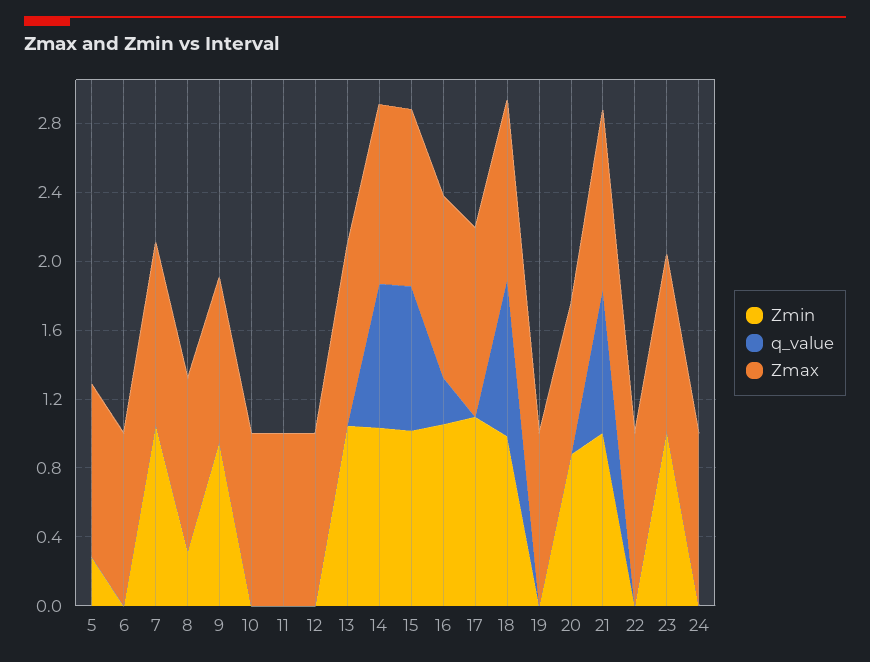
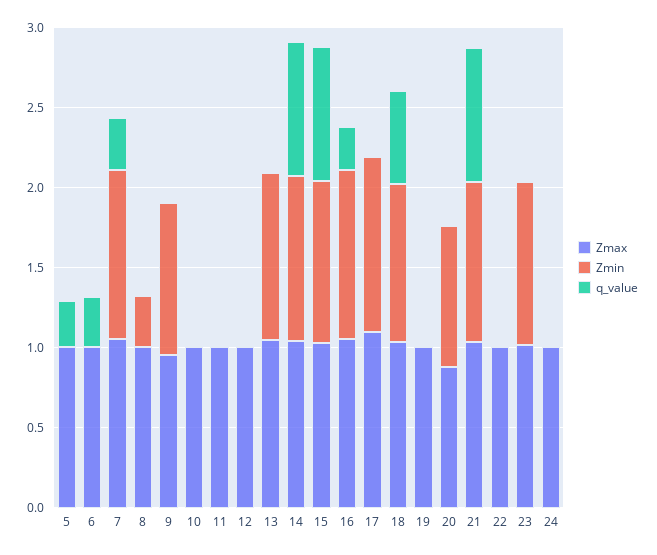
  {
    "Zmin": {
-     "5": 0.3,
+     "5": 0,
      "6": 0,
      "7": 1.1,
      "8": 0.3,
      "9": 1,
      "10": 0,
      "11": 0,
      "12": 0,
      "13": 1,
      "14": 1,
      "15": 1,
      "16": 1.1,
      "17": 1.1,
      "18": 1,
      "19": 0,
      "20": 0.9,
      "21": 1,
      "22": 0,
      "23": 1,
      "24": 0
    },
    "q_value": {
-     "5": 0,
+     "5": 0.3,
-     "6": 0,
+     "6": 0.3,
-     "7": 0,
+     "7": 0.3,
      "8": 0,
      "9": 0,
      "10": 0,
      "11": 0,
      "12": 0,
      "13": 0,
      "14": 0.8,
      "15": 0.8,
      "16": 0.3,
      "17": 0,
-     "18": 0.9,
+     "18": 0.6,
      "19": 0,
      "20": 0,
      "21": 0.8,
      "22": 0,
      "23": 0,
      "24": 0
    },
    "Zmax": {
      "5": 1,
      "6": 1,
      "7": 1.1,
      "8": 1,
      "9": 1,
      "10": 1,
      "11": 1,
      "12": 1,
      "13": 1,
      "14": 1,
      "15": 1,
      "16": 1.1,
      "17": 1.1,
      "18": 1,
      "19": 1,
      "20": 0.9,
      "21": 1,
      "22": 1,
      "23": 1,
      "24": 1
    }
  }

